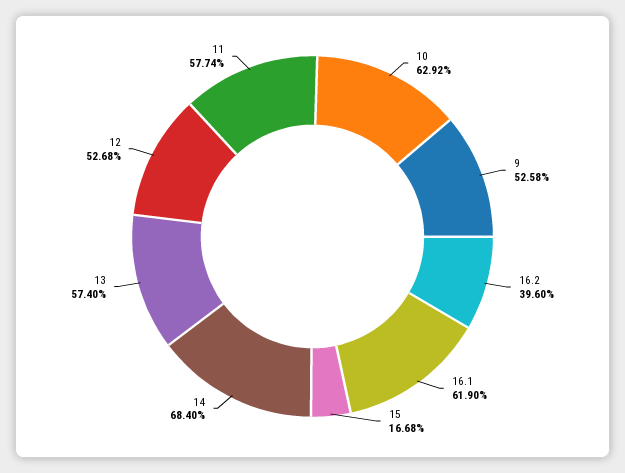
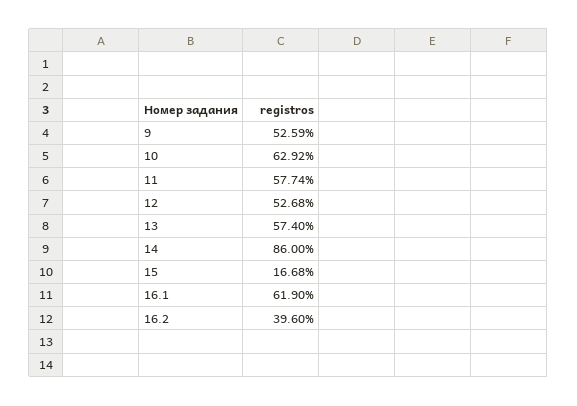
  {
    "10": 62.92,
-   "9": 52.58,
+   "9": 52.59,
    "16.2": 39.6,
    "16.1": 61.9,
    "15": 16.68,
-   "14": 68.4,
+   "14": 86,
    "13": 57.4,
    "12": 52.68,
    "11": 57.74
  }

